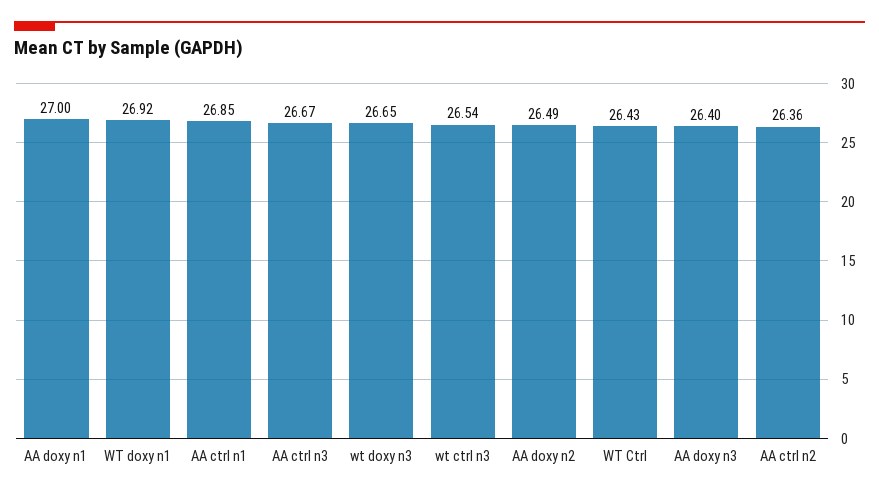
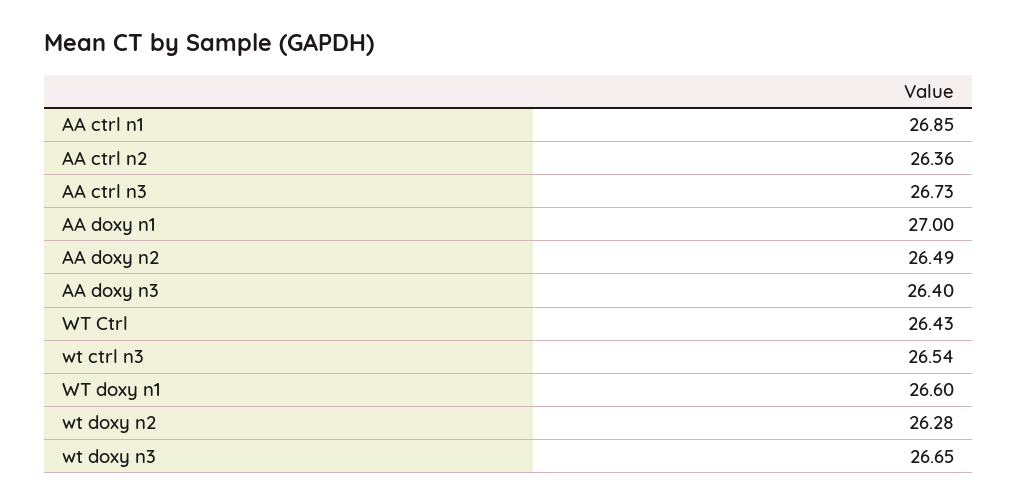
  {
    "AA doxy n1": 27,
-   "WT doxy n1": 26.92,
+   "WT doxy n1": 26.6,
    "AA ctrl n1": 26.85,
-   "AA ctrl n3": 26.67,
+   "AA ctrl n3": 26.73,
    "wt doxy n3": 26.65,
    "wt ctrl n3": 26.54,
    "AA doxy n2": 26.49,
    "WT Ctrl": 26.43,
    "AA doxy n3": 26.4,
-   "AA ctrl n2": 26.36
+   "AA ctrl n2": 26.36,
+   "wt doxy n2": 26.28
  }

